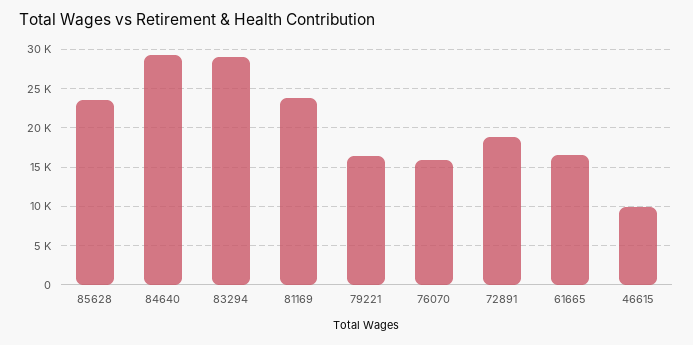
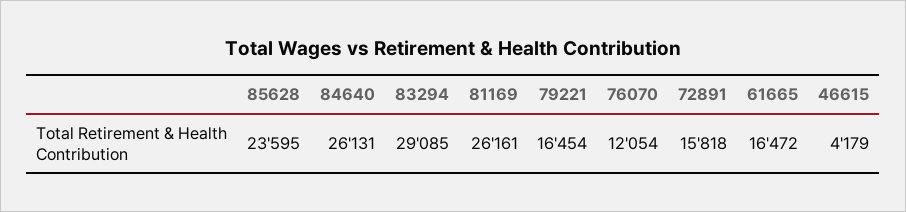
  {
    "85628": 23595,
-   "84640": 29000,
+   "84640": 26131,
    "83294": 29085,
-   "81169": 24000,
+   "81169": 26161,
    "79221": 16454,
-   "76070": 16000,
+   "76070": 12054,
-   "72891": 19000,
+   "72891": 15818,
    "61665": 16472,
-   "46615": 10000
+   "46615": 4179
  }

